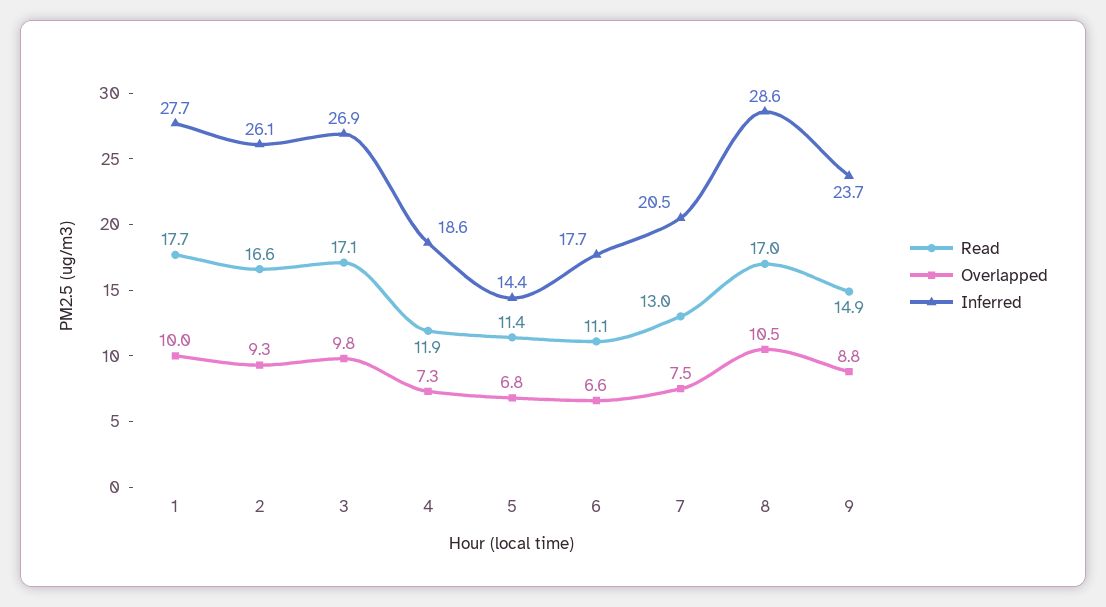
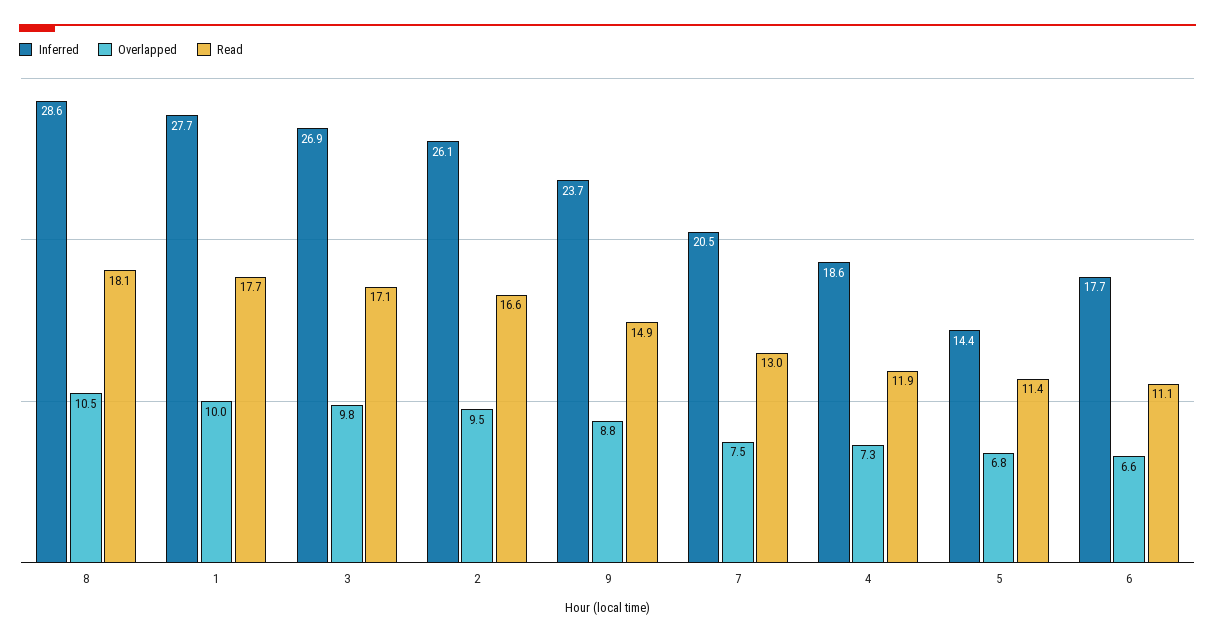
  {
    "Read": {
      "1": 17.7,
      "2": 16.6,
      "3": 17.1,
      "4": 11.9,
      "5": 11.4,
      "6": 11.1,
      "7": 13,
-     "8": 17,
+     "8": 18.1,
      "9": 14.9
    },
    "Overlapped": {
      "1": 10,
-     "2": 9.3,
+     "2": 9.5,
      "3": 9.8,
      "4": 7.3,
      "5": 6.8,
      "6": 6.6,
      "7": 7.5,
      "8": 10.5,
      "9": 8.8
    },
    "Inferred": {
      "1": 27.7,
      "2": 26.1,
      "3": 26.9,
      "4": 18.6,
      "5": 14.4,
      "6": 17.7,
      "7": 20.5,
      "8": 28.6,
      "9": 23.7
    }
  }

